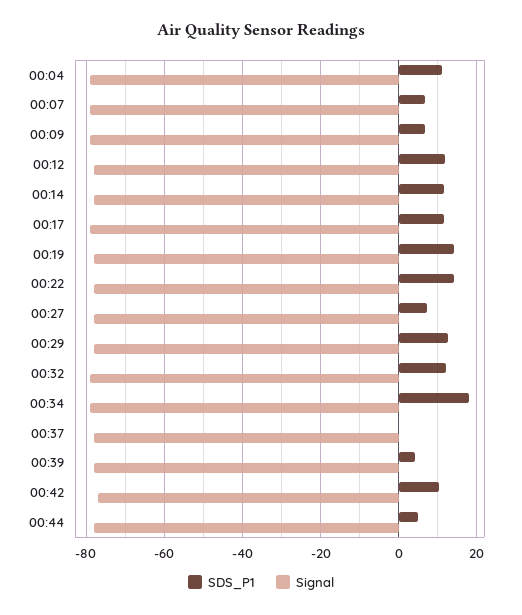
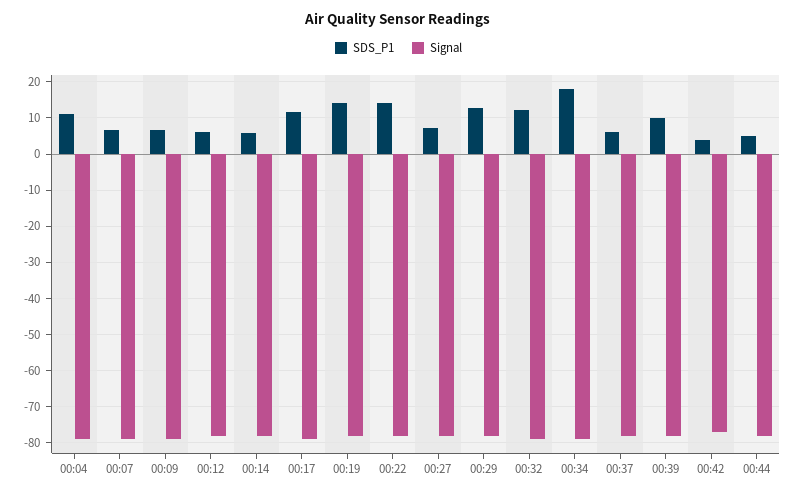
  {
    "SDS_P1": {
      "00:04": 12,
      "00:07": 6,
      "00:09": 6,
-     "00:12": 12,
+     "00:12": 6,
-     "00:14": 12,
+     "00:14": 6,
      "00:17": 12,
      "00:19": 14,
      "00:22": 14,
      "00:27": 8,
      "00:29": 12,
      "00:32": 12,
      "00:34": 18,
-     "00:37": 0,
+     "00:37": 6,
-     "00:39": 4,
+     "00:39": 10,
-     "00:42": 10,
+     "00:42": 4,
      "00:44": 6
    },
    "Signal": {
      "00:04": -80,
      "00:07": -80,
      "00:09": -80,
      "00:12": -78,
      "00:14": -78,
      "00:17": -80,
      "00:19": -78,
      "00:22": -78,
      "00:27": -78,
      "00:29": -78,
      "00:32": -80,
      "00:34": -80,
      "00:37": -78,
      "00:39": -78,
      "00:42": -78,
      "00:44": -78
    }
  }

